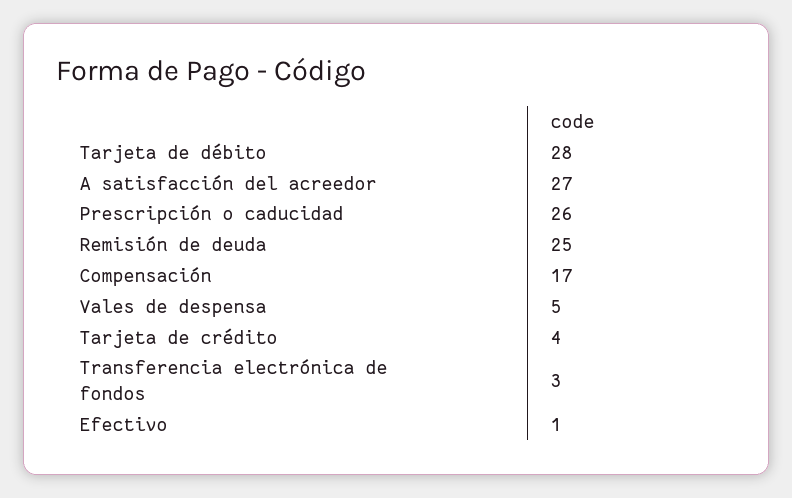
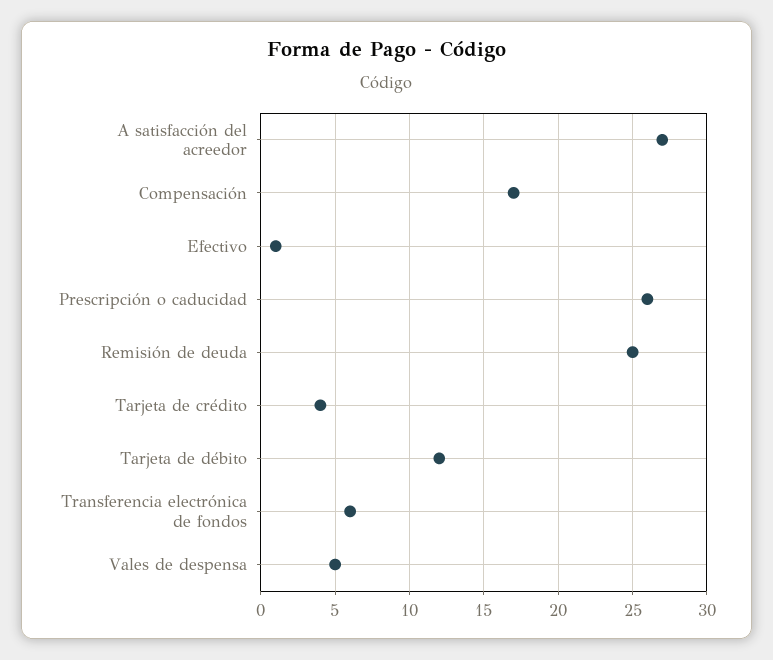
  {
-   "Tarjeta de débito": 28,
+   "Tarjeta de débito": 12,
    "A satisfacción del acreedor": 27,
    "Prescripción o caducidad": 26,
    "Remisión de deuda": 25,
    "Compensación": 17,
    "Vales de despensa": 5,
    "Tarjeta de crédito": 4,
-   "Transferencia electrónica de fondos": 3,
+   "Transferencia electrónica de fondos": 6,
    "Efectivo": 1
  }

